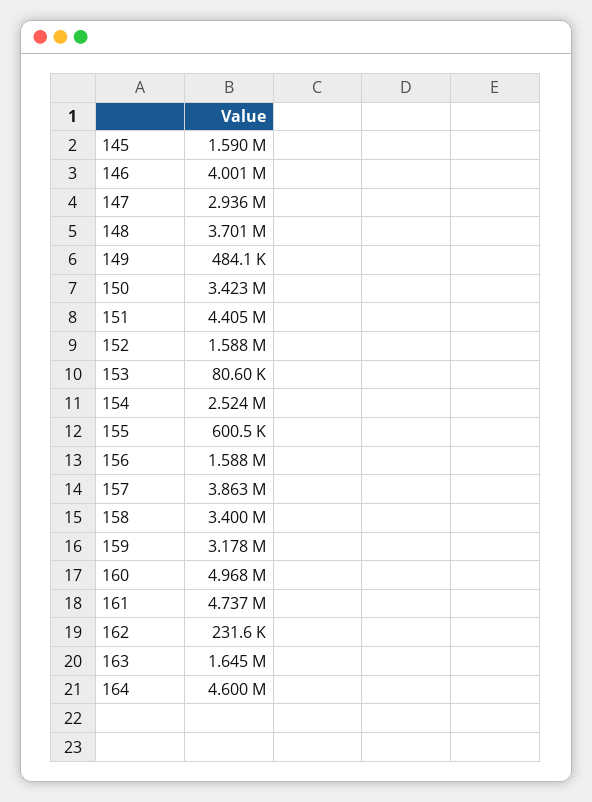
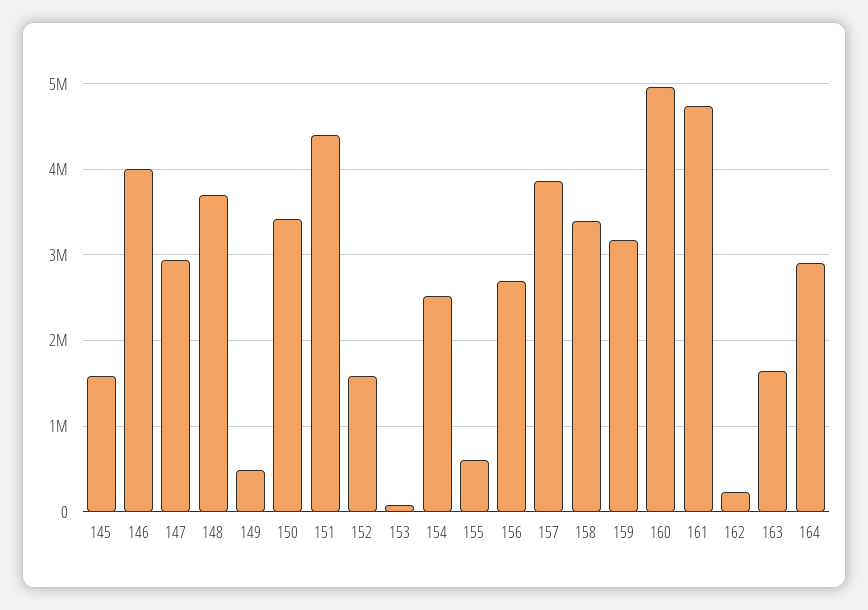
  {
    "145": 1590000,
    "146": 4001000,
    "147": 2936000,
    "148": 3701000,
    "149": 484100,
    "150": 3423000,
    "151": 4405000,
    "152": 1588000,
    "153": 80600,
    "154": 2524000,
    "155": 600500,
-   "156": 1588000,
+   "156": 2700000,
    "157": 3863000,
    "158": 3400000,
    "159": 3178000,
    "160": 4968000,
    "161": 4737000,
    "162": 231600,
    "163": 1645000,
-   "164": 4600000
+   "164": 2900000
  }

